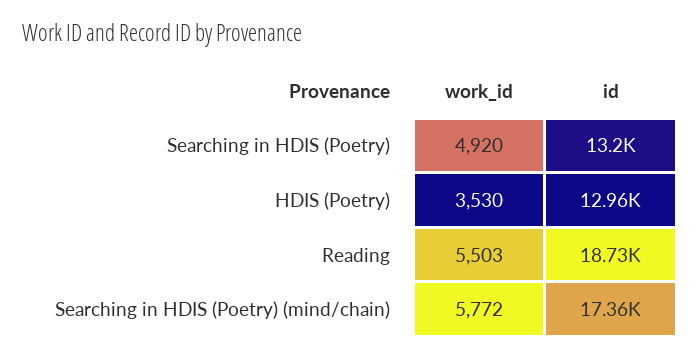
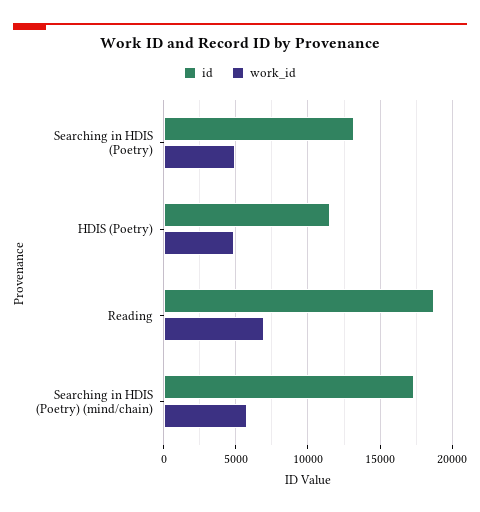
  {
    "work_id": {
      "Searching in HDIS (Poetry)": 4920,
-     "HDIS (Poetry)": 3530,
+     "HDIS (Poetry)": 5000,
-     "Reading": 5503,
+     "Reading": 7000,
      "Searching in HDIS (Poetry) (mind/chain)": 5772
    },
    "id": {
      "Searching in HDIS (Poetry)": 13200,
-     "HDIS (Poetry)": 12960,
+     "HDIS (Poetry)": 11500,
      "Reading": 18730,
      "Searching in HDIS (Poetry) (mind/chain)": 17360
    }
  }

